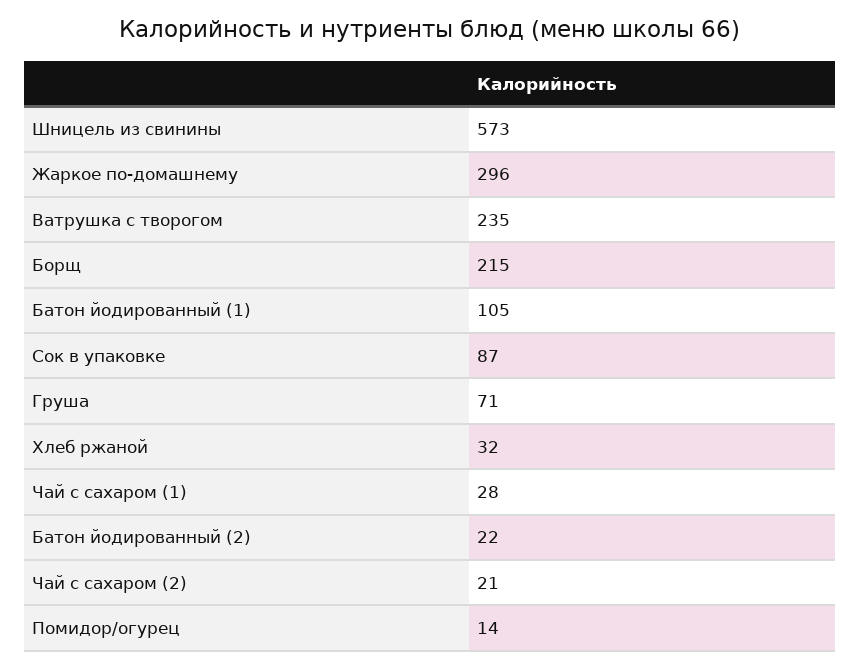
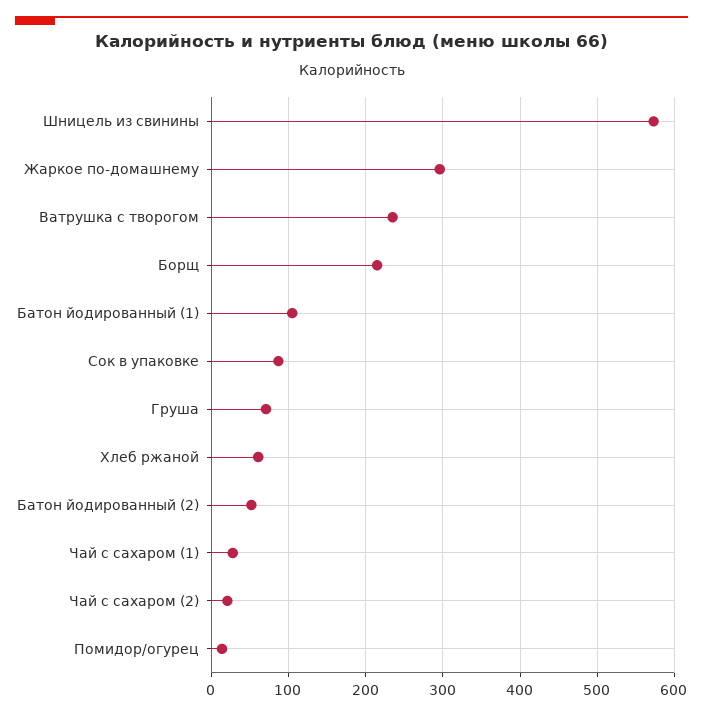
  {
    "Шницель из свинины": 573,
    "Жаркое по-домашнему": 296,
    "Ватрушка с творогом": 235,
    "Борщ": 215,
    "Батон йодированный (1)": 105,
    "Сок в упаковке": 87,
    "Груша": 71,
-   "Хлеб ржаной": 32,
+   "Хлеб ржаной": 60,
    "Чай с сахаром (1)": 28,
-   "Батон йодированный (2)": 22,
+   "Батон йодированный (2)": 50,
    "Чай с сахаром (2)": 21,
    "Помидор/огурец": 14
  }

